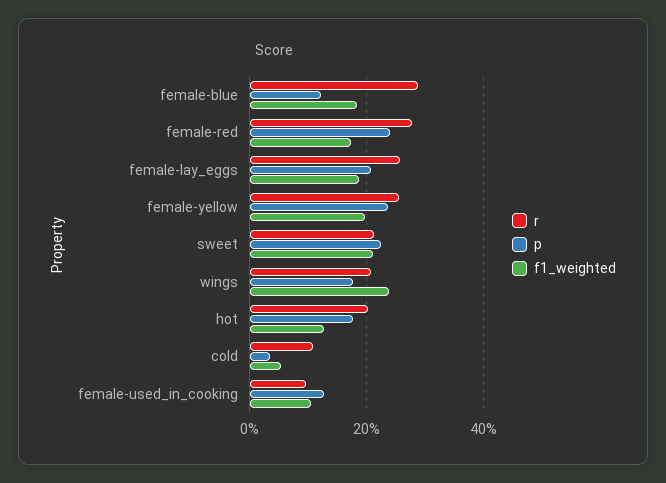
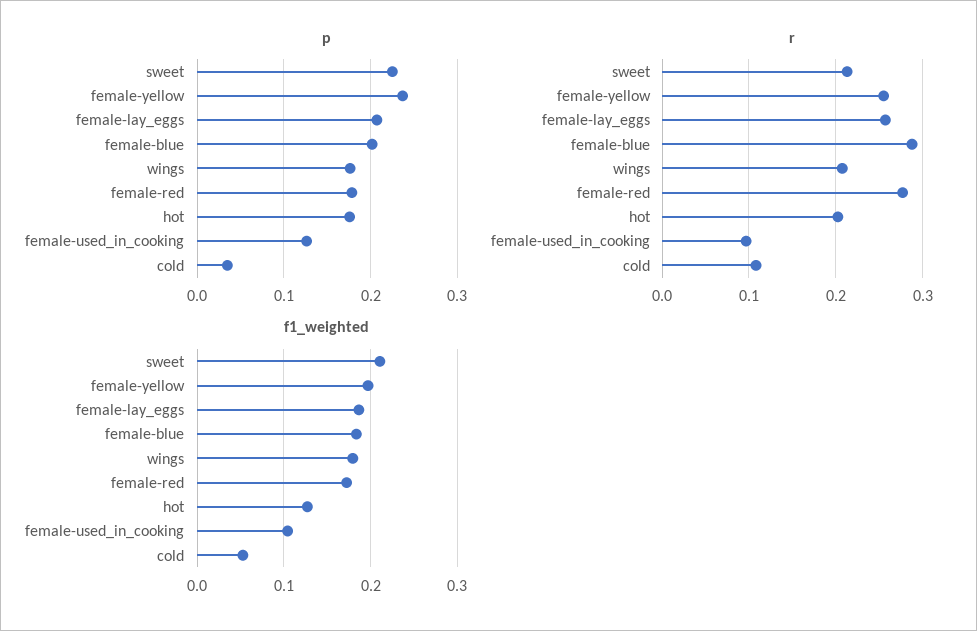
  {
    "r": {
      "female-blue": 0.29,
      "female-red": 0.28,
      "female-lay_eggs": 0.26,
      "female-yellow": 0.26,
      "sweet": 0.21,
      "wings": 0.21,
      "hot": 0.2,
      "cold": 0.11,
      "female-used_in_cooking": 0.1
    },
    "p": {
-     "female-blue": 0.12,
+     "female-blue": 0.2,
-     "female-red": 0.24,
+     "female-red": 0.18,
      "female-lay_eggs": 0.21,
      "female-yellow": 0.24,
      "sweet": 0.23,
      "wings": 0.18,
      "hot": 0.18,
      "cold": 0.03,
      "female-used_in_cooking": 0.13
    },
    "f1_weighted": {
      "female-blue": 0.18,
      "female-red": 0.17,
      "female-lay_eggs": 0.19,
      "female-yellow": 0.2,
      "sweet": 0.21,
-     "wings": 0.24,
+     "wings": 0.18,
      "hot": 0.13,
      "cold": 0.05,
      "female-used_in_cooking": 0.1
    }
  }

